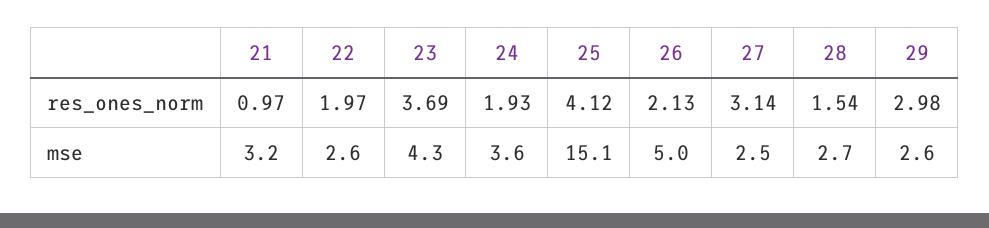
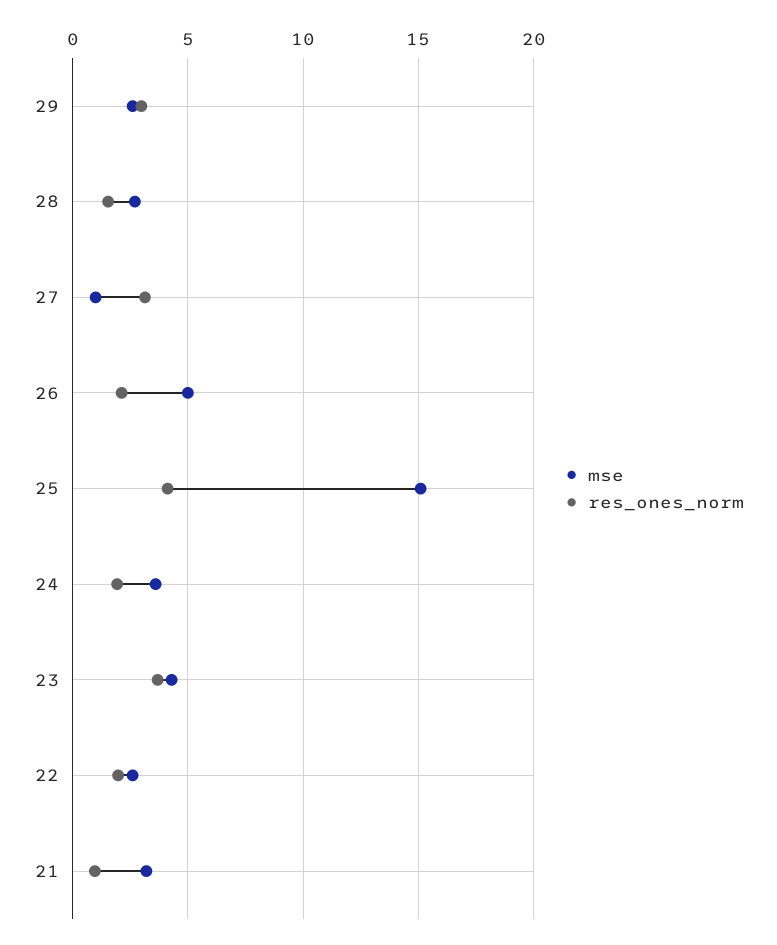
  {
    "res_ones_norm": {
      "21": 0.97,
      "22": 1.97,
      "23": 3.69,
      "24": 1.93,
      "25": 4.12,
      "26": 2.13,
      "27": 3.14,
      "28": 1.54,
      "29": 2.98
    },
    "mse": {
      "21": 3.2,
      "22": 2.6,
      "23": 4.3,
      "24": 3.6,
      "25": 15.1,
      "26": 5,
-     "27": 2.5,
+     "27": 1,
      "28": 2.7,
      "29": 2.6
    }
  }

